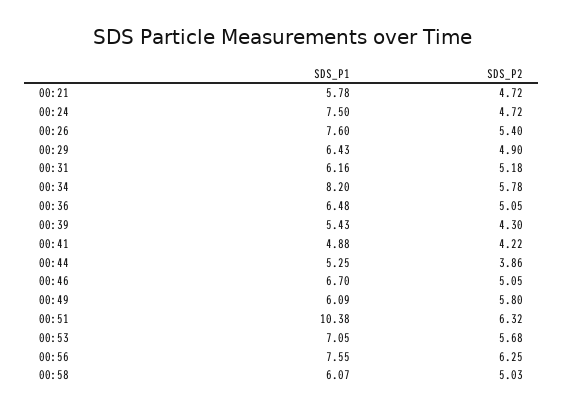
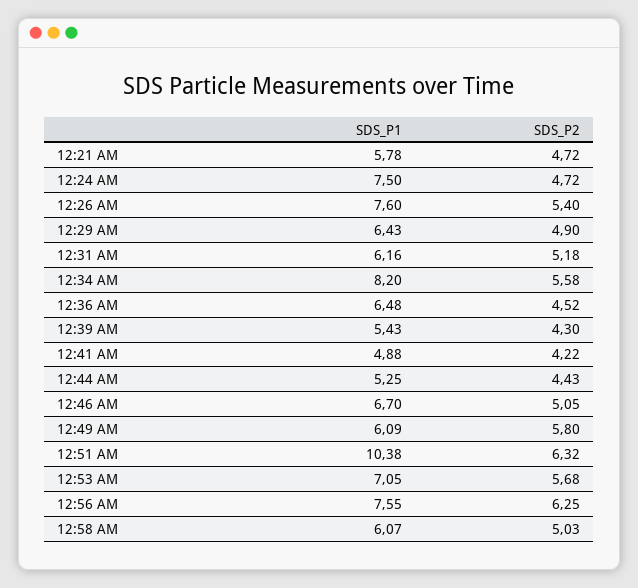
  {
    "SDS_P1": {
      "00:21": 5.78,
      "00:24": 7.5,
      "00:26": 7.6,
      "00:29": 6.43,
      "00:31": 6.16,
      "00:34": 8.2,
      "00:36": 6.48,
      "00:39": 5.43,
      "00:41": 4.88,
      "00:44": 5.25,
      "00:46": 6.7,
      "00:49": 6.09,
      "00:51": 10.38,
      "00:53": 7.05,
      "00:56": 7.55,
      "00:58": 6.07
    },
    "SDS_P2": {
      "00:21": 4.72,
      "00:24": 4.72,
      "00:26": 5.4,
      "00:29": 4.9,
      "00:31": 5.18,
-     "00:34": 5.78,
+     "00:34": 5.58,
-     "00:36": 5.05,
+     "00:36": 4.52,
      "00:39": 4.3,
      "00:41": 4.22,
-     "00:44": 3.86,
+     "00:44": 4.43,
      "00:46": 5.05,
      "00:49": 5.8,
      "00:51": 6.32,
      "00:53": 5.68,
      "00:56": 6.25,
      "00:58": 5.03
    }
  }

